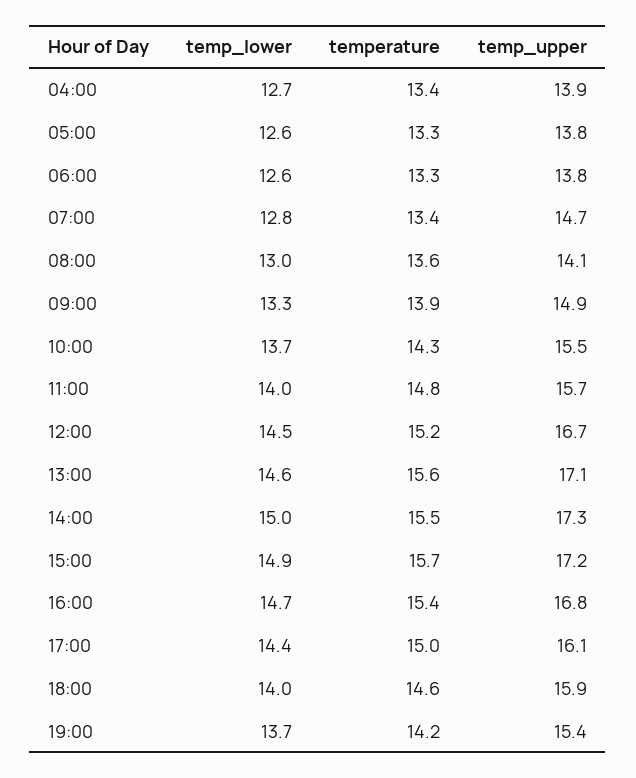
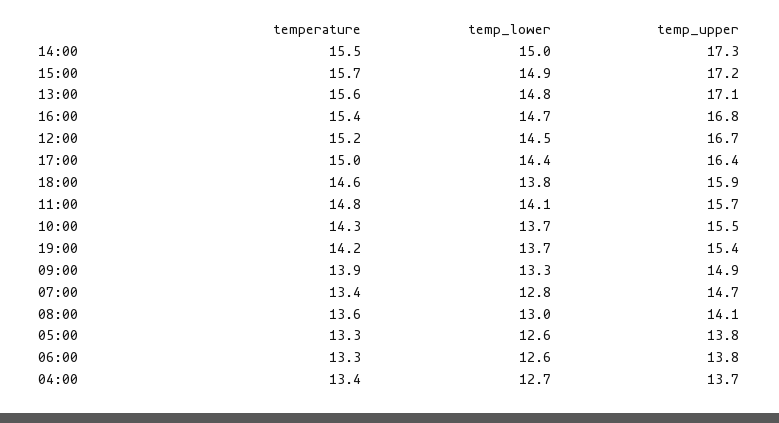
  {
    "temp_lower": {
      "04:00": 12.7,
      "05:00": 12.6,
      "06:00": 12.6,
      "07:00": 12.8,
      "08:00": 13,
      "09:00": 13.3,
      "10:00": 13.7,
-     "11:00": 14,
+     "11:00": 14.1,
      "12:00": 14.5,
-     "13:00": 14.6,
+     "13:00": 14.8,
      "14:00": 15,
      "15:00": 14.9,
      "16:00": 14.7,
      "17:00": 14.4,
-     "18:00": 14,
+     "18:00": 13.8,
      "19:00": 13.7
    },
    "temperature": {
      "04:00": 13.4,
      "05:00": 13.3,
      "06:00": 13.3,
      "07:00": 13.4,
      "08:00": 13.6,
      "09:00": 13.9,
      "10:00": 14.3,
      "11:00": 14.8,
      "12:00": 15.2,
      "13:00": 15.6,
      "14:00": 15.5,
      "15:00": 15.7,
      "16:00": 15.4,
      "17:00": 15,
      "18:00": 14.6,
      "19:00": 14.2
    },
    "temp_upper": {
-     "04:00": 13.9,
+     "04:00": 13.7,
      "05:00": 13.8,
      "06:00": 13.8,
      "07:00": 14.7,
      "08:00": 14.1,
      "09:00": 14.9,
      "10:00": 15.5,
      "11:00": 15.7,
      "12:00": 16.7,
      "13:00": 17.1,
      "14:00": 17.3,
      "15:00": 17.2,
      "16:00": 16.8,
-     "17:00": 16.1,
+     "17:00": 16.4,
      "18:00": 15.9,
      "19:00": 15.4
    }
  }

